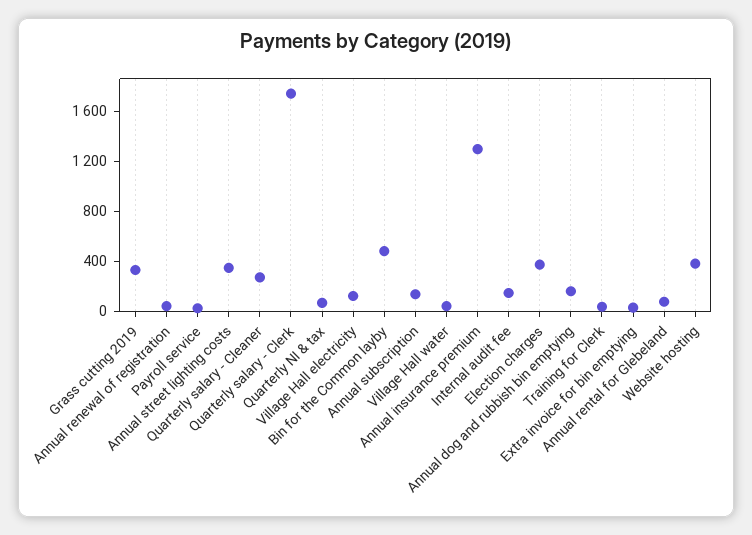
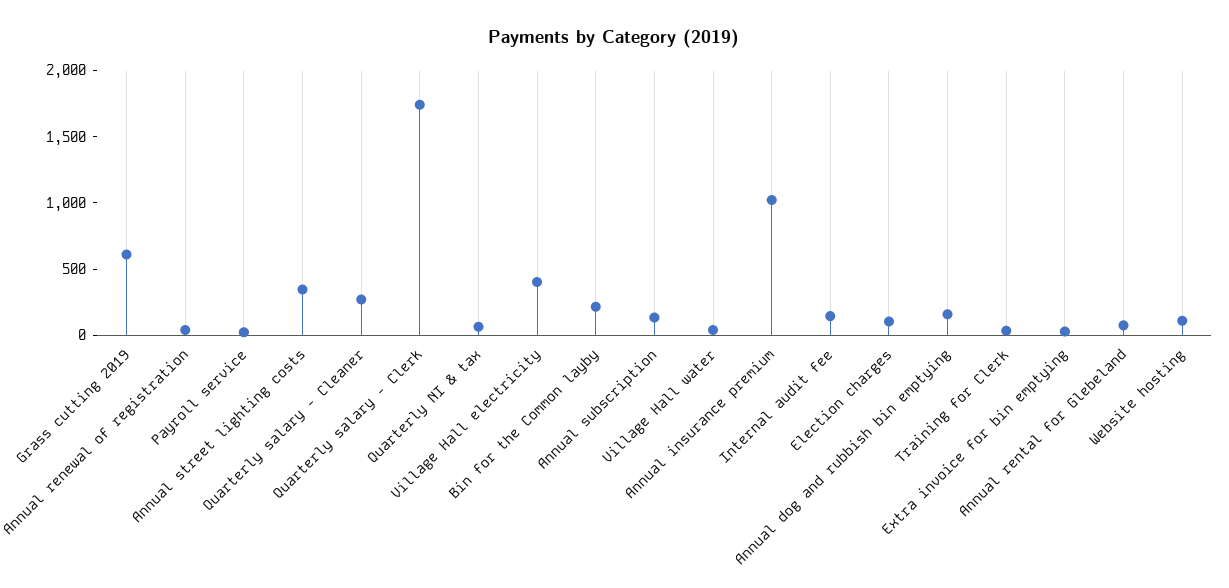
  {
-   "Grass cutting 2019": 300,
+   "Grass cutting 2019": 600,
    "Annual renewal of registration": 0,
    "Payroll service": 0,
    "Annual street lighting costs": 300,
    "Quarterly salary - Cleaner": 300,
    "Quarterly salary - Clerk": 1700,
    "Quarterly NI & tax": 100,
-   "Village Hall electricity": 100,
+   "Village Hall electricity": 400,
-   "Bin for the Common layby": 500,
+   "Bin for the Common layby": 200,
    "Annual subscription": 100,
    "Village Hall water": 0,
-   "Annual insurance premium": 1300,
+   "Annual insurance premium": 1000,
    "Internal audit fee": 100,
-   "Election charges": 400,
+   "Election charges": 100,
    "Annual dog and rubbish bin emptying": 200,
    "Training for Clerk": 0,
    "Extra invoice for bin emptying": 0,
    "Annual rental for Glebeland": 100,
-   "Website hosting": 400
+   "Website hosting": 100
  }

